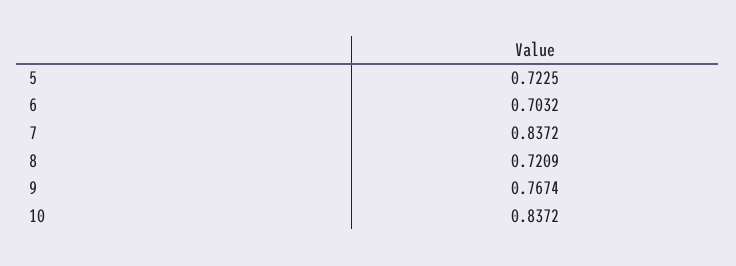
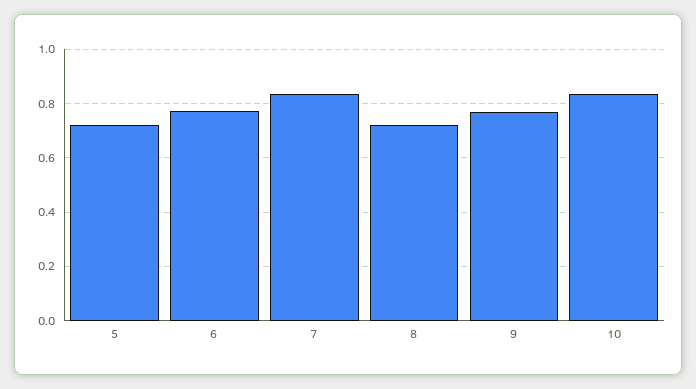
  {
    "5": 0.7225,
-   "6": 0.7032,
+   "6": 0.775,
    "7": 0.8372,
    "8": 0.7209,
    "9": 0.7674,
    "10": 0.8372
  }

